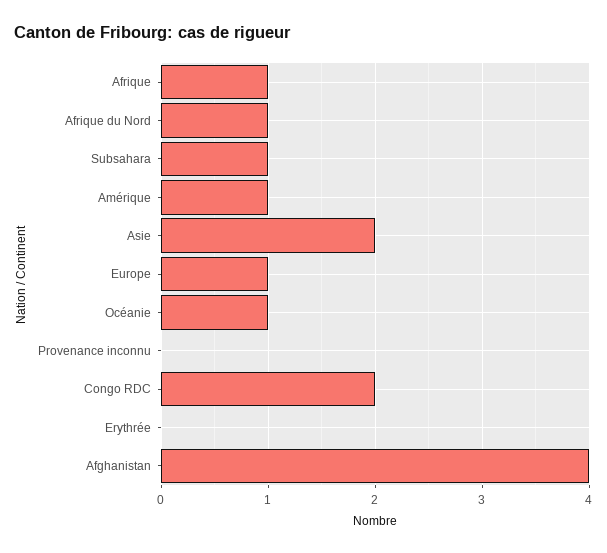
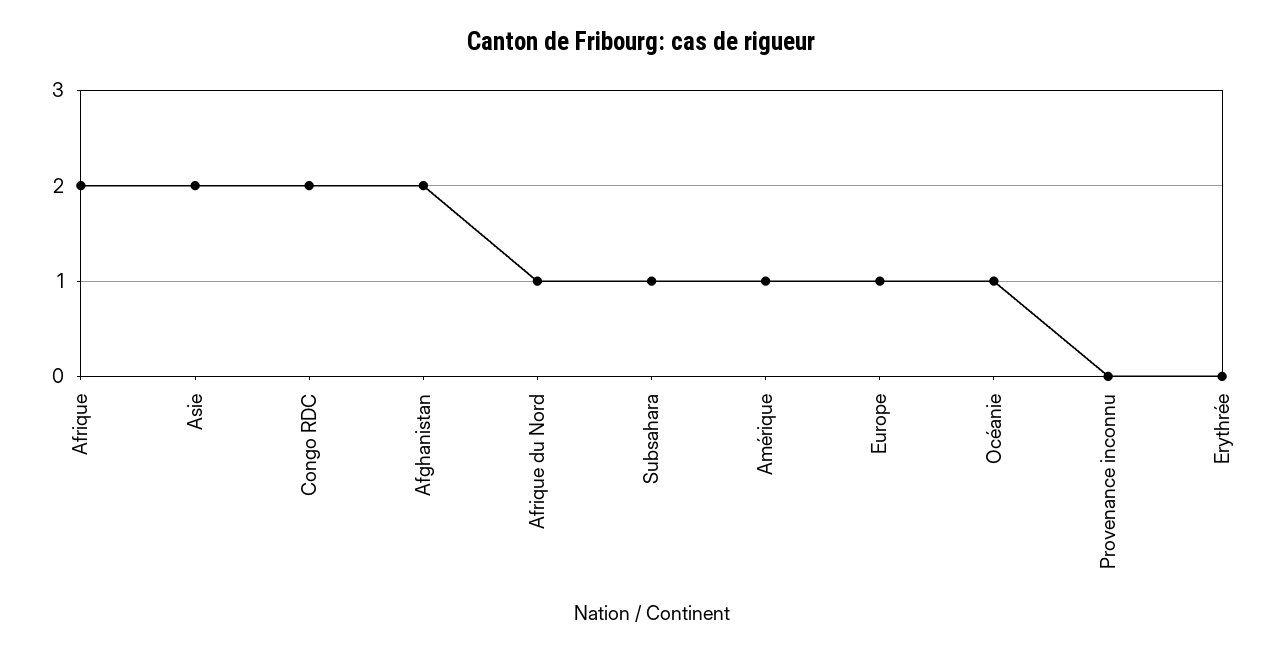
  {
-   "Afrique": 1,
+   "Afrique": 2,
    "Afrique du Nord": 1,
    "Subsahara": 1,
    "Amérique": 1,
    "Asie": 2,
    "Europe": 1,
    "Océanie": 1,
    "Provenance inconnu": 0,
    "Congo RDC": 2,
    "Erythrée": 0,
-   "Afghanistan": 4
+   "Afghanistan": 2
  }

